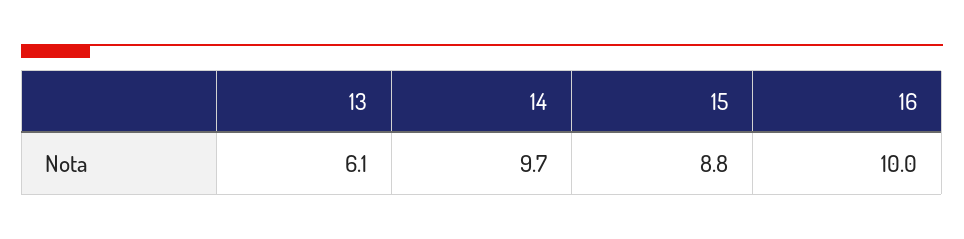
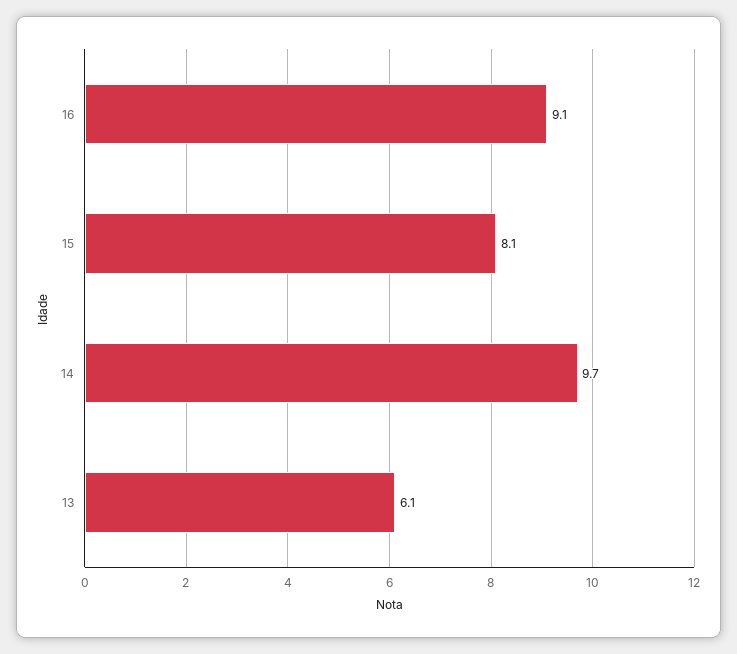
  {
    "13": 6.1,
    "14": 9.7,
-   "15": 8.8,
+   "15": 8.1,
-   "16": 10
+   "16": 9.1
  }

